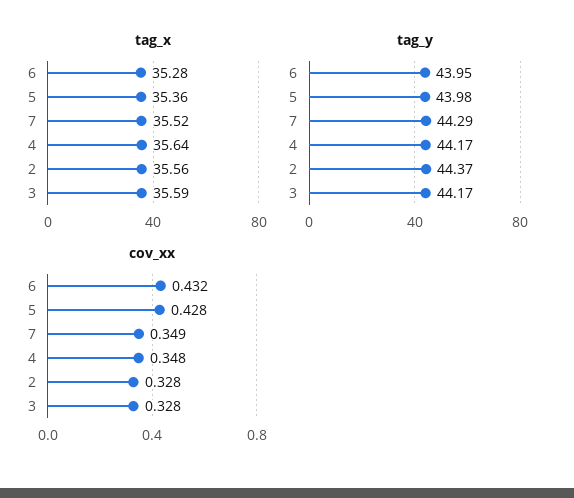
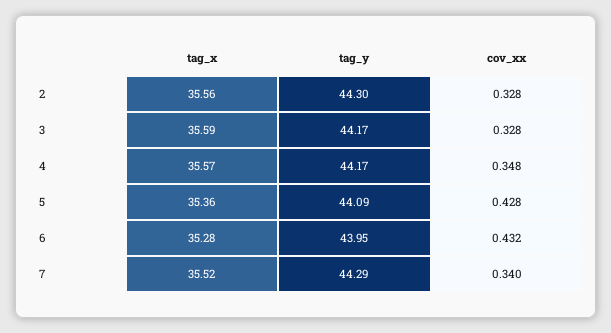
  {
    "tag_x": {
      "6": 35.28,
      "5": 35.36,
      "7": 35.52,
-     "4": 35.64,
+     "4": 35.57,
      "2": 35.56,
      "3": 35.59
    },
    "tag_y": {
      "6": 43.95,
-     "5": 43.98,
+     "5": 44.09,
      "7": 44.29,
      "4": 44.17,
-     "2": 44.37,
+     "2": 44.3,
      "3": 44.17
    },
    "cov_xx": {
      "6": 0.432,
      "5": 0.428,
-     "7": 0.349,
+     "7": 0.34,
      "4": 0.348,
      "2": 0.328,
      "3": 0.328
    }
  }

